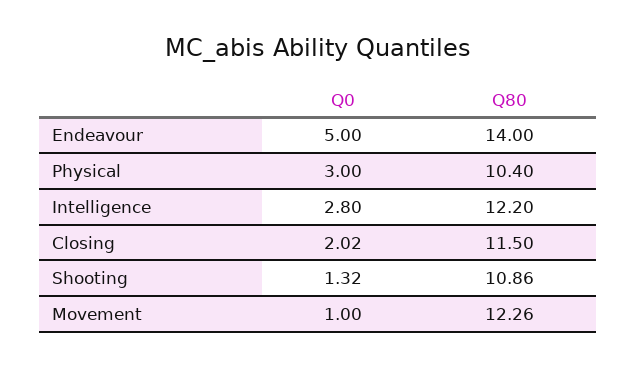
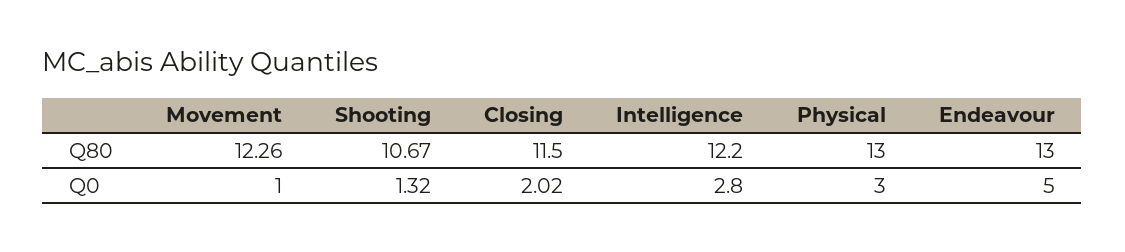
  {
    "Q0": {
      "Endeavour": 5,
      "Physical": 3,
      "Intelligence": 2.8,
      "Closing": 2.02,
      "Shooting": 1.32,
      "Movement": 1
    },
    "Q80": {
-     "Endeavour": 14,
+     "Endeavour": 13,
-     "Physical": 10.4,
+     "Physical": 13,
      "Intelligence": 12.2,
      "Closing": 11.5,
-     "Shooting": 10.86,
+     "Shooting": 10.67,
      "Movement": 12.26
    }
  }

